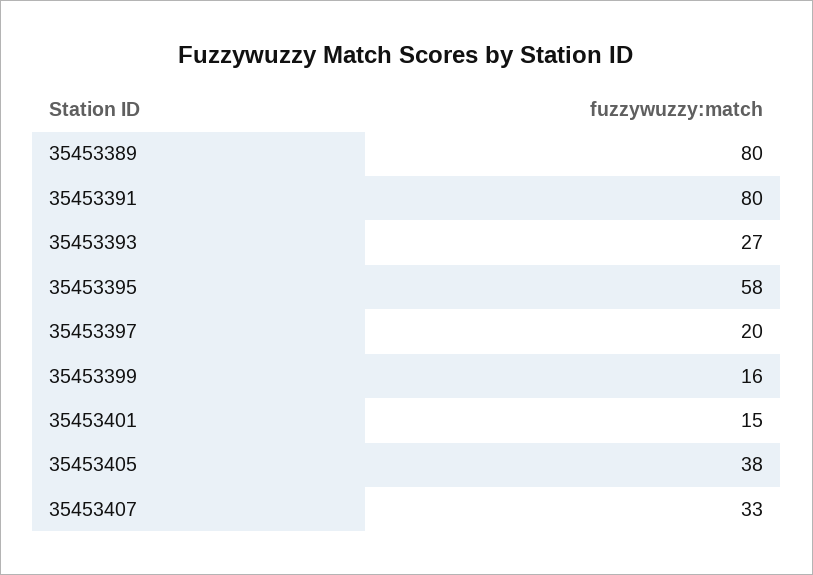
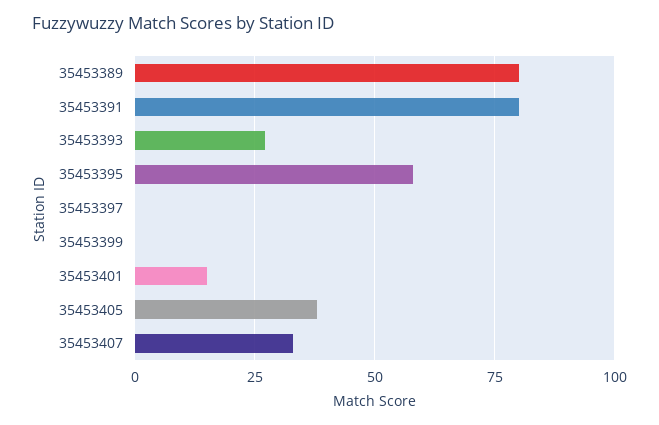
  {
    "35453389": 80,
    "35453391": 80,
    "35453393": 27,
    "35453395": 58,
-   "35453397": 20,
+   "35453397": 0,
-   "35453399": 16,
+   "35453399": 0,
    "35453401": 15,
    "35453405": 38,
    "35453407": 33
  }

